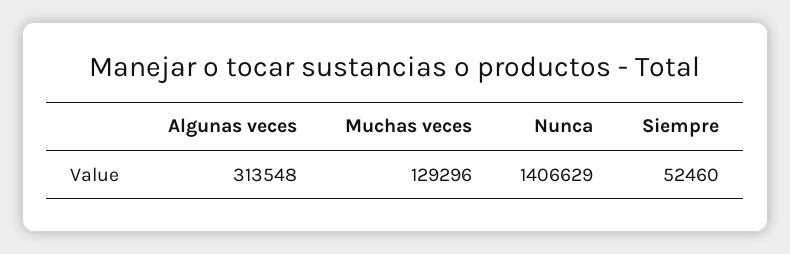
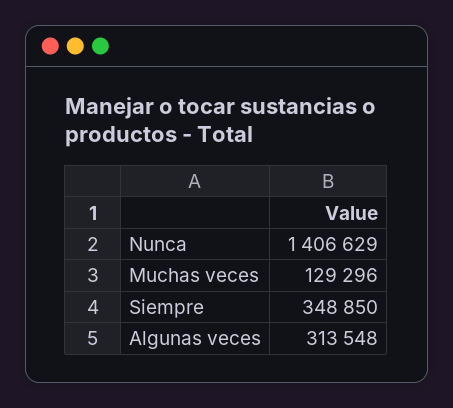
  {
    "Algunas veces": 313548,
    "Muchas veces": 129296,
    "Nunca": 1406629,
-   "Siempre": 52460
+   "Siempre": 348850
  }

